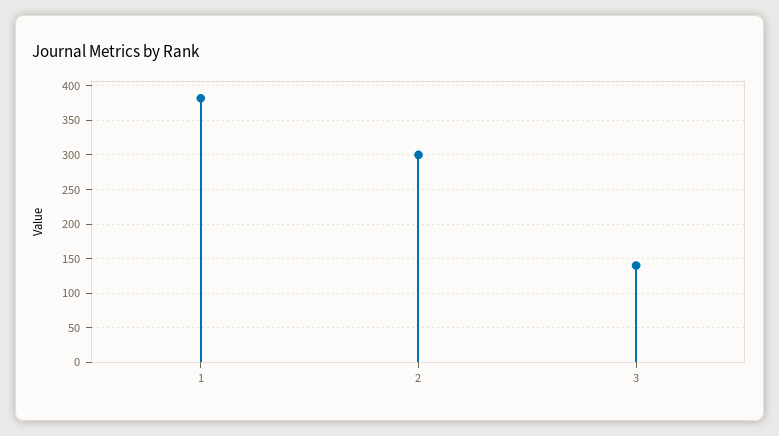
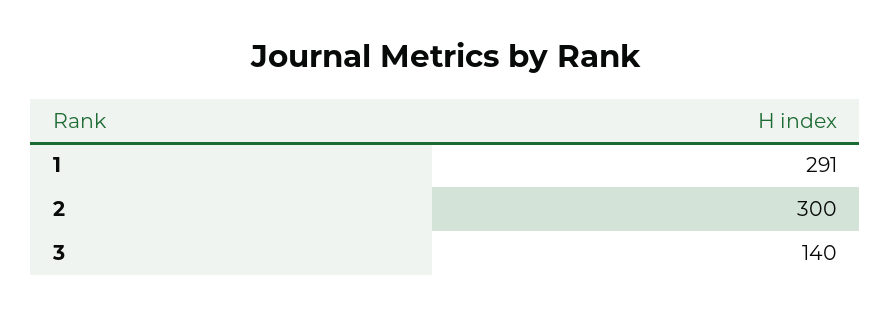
  {
-   "1": 380,
+   "1": 291,
    "2": 300,
    "3": 140
  }

